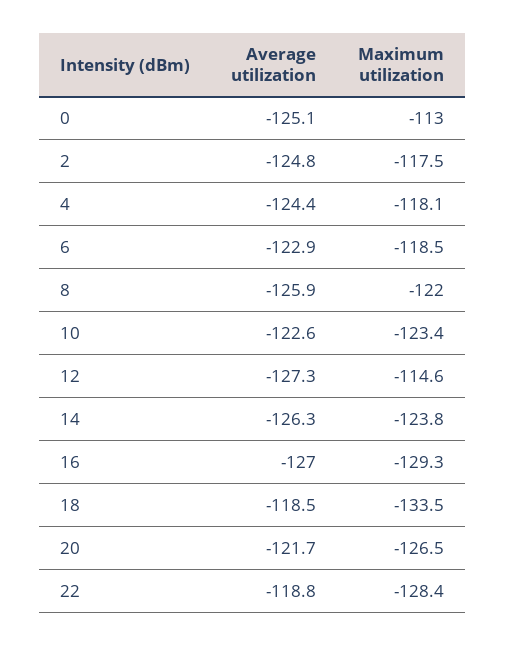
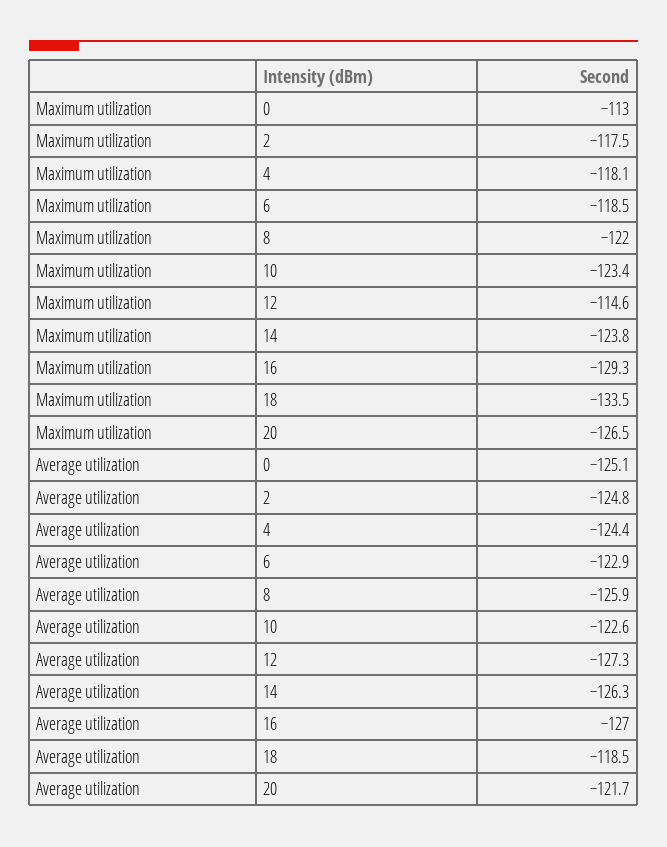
  {
    "Average utilization": {
      "0": -125.1,
      "2": -124.8,
      "4": -124.4,
      "6": -122.9,
      "8": -125.9,
      "10": -122.6,
      "12": -127.3,
      "14": -126.3,
      "16": -127,
      "18": -118.5,
-     "20": -121.7,
+     "20": -121.7
-     "22": -118.8
    },
    "Maximum utilization": {
      "0": -113,
      "2": -117.5,
      "4": -118.1,
      "6": -118.5,
      "8": -122,
      "10": -123.4,
      "12": -114.6,
      "14": -123.8,
      "16": -129.3,
      "18": -133.5,
-     "20": -126.5,
+     "20": -126.5
-     "22": -128.4
    }
  }

